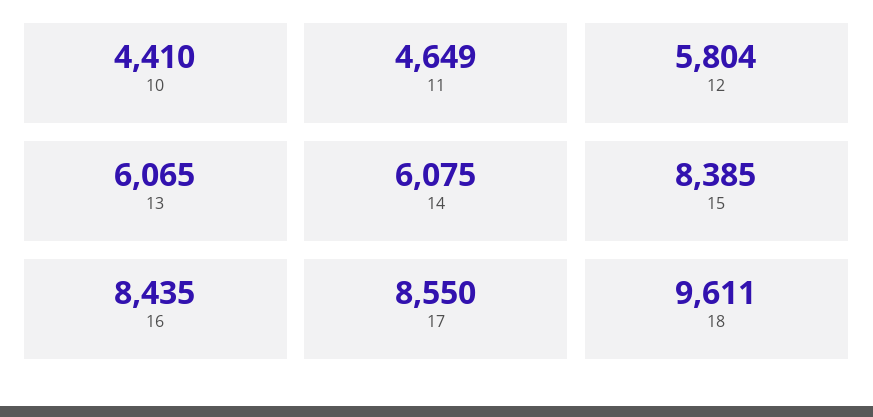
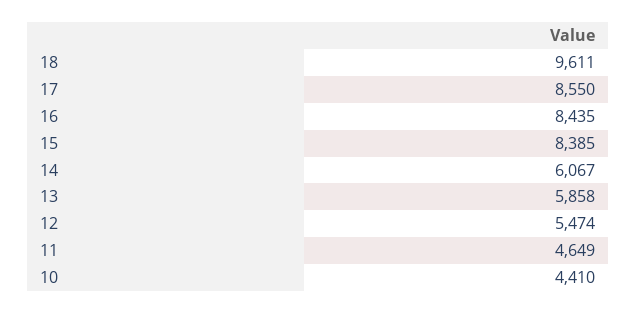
  {
    "10": 4410,
    "11": 4649,
-   "12": 5804,
+   "12": 5474,
-   "13": 6065,
+   "13": 5858,
-   "14": 6075,
+   "14": 6067,
    "15": 8385,
    "16": 8435,
    "17": 8550,
    "18": 9611
  }

